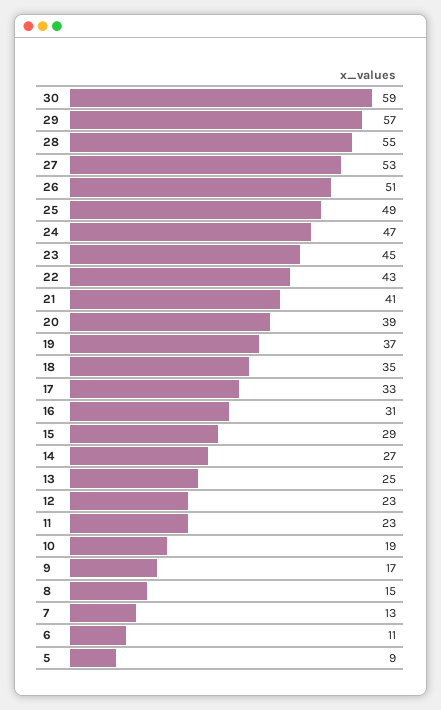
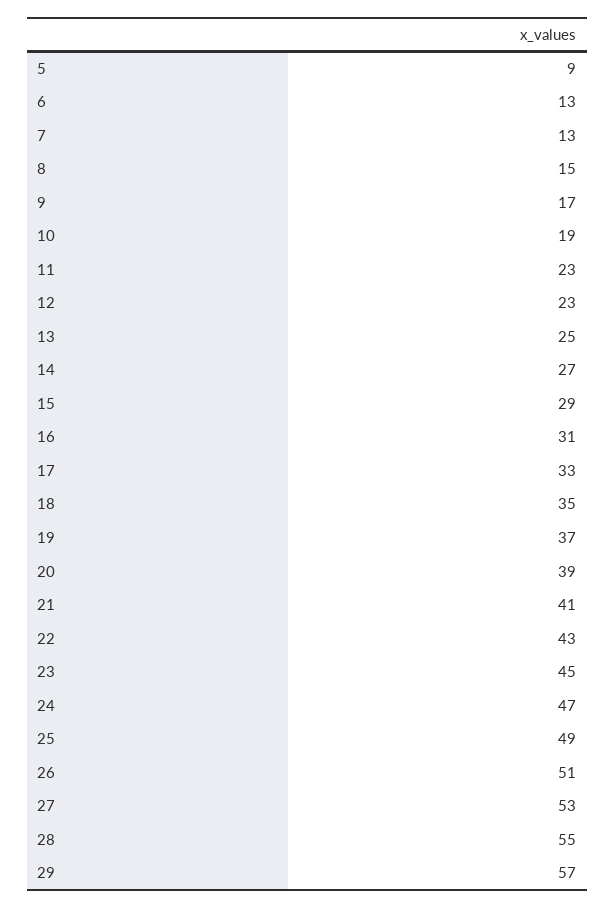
  {
-   "30": 59,
    "29": 57,
    "28": 55,
    "27": 53,
    "26": 51,
    "25": 49,
    "24": 47,
    "23": 45,
    "22": 43,
    "21": 41,
    "20": 39,
    "19": 37,
    "18": 35,
    "17": 33,
    "16": 31,
    "15": 29,
    "14": 27,
    "13": 25,
    "12": 23,
    "11": 23,
    "10": 19,
    "9": 17,
    "8": 15,
    "7": 13,
-   "6": 11,
+   "6": 13,
    "5": 9
  }

